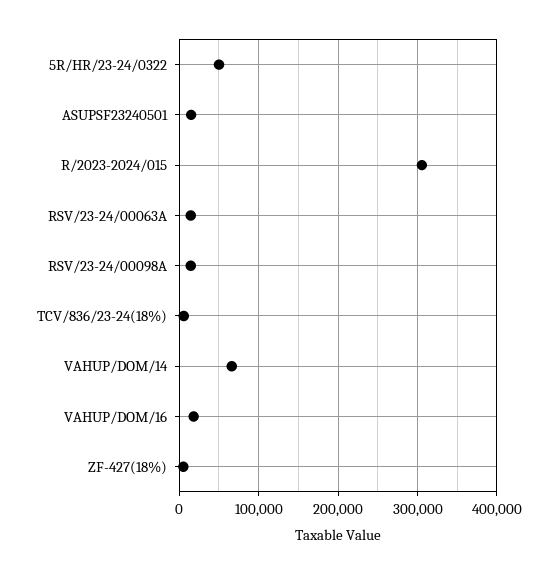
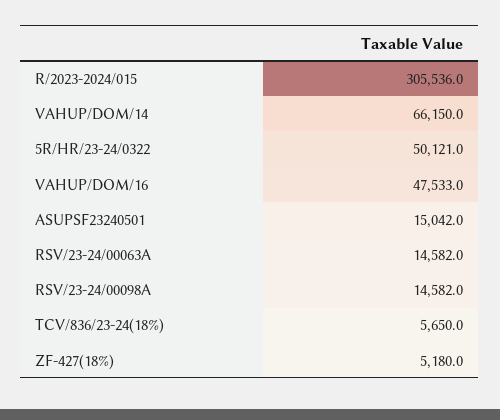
  {
    "5R/HR/23-24/0322": 50121,
    "ASUPSF23240501": 15042,
    "R/2023-2024/015": 305536,
    "RSV/23-24/00063A": 14582,
    "RSV/23-24/00098A": 14582,
    "TCV/836/23-24(18%)": 5650,
    "VAHUP/DOM/14": 66150,
-   "VAHUP/DOM/16": 20000,
+   "VAHUP/DOM/16": 47533,
    "ZF-427(18%)": 5180
  }

